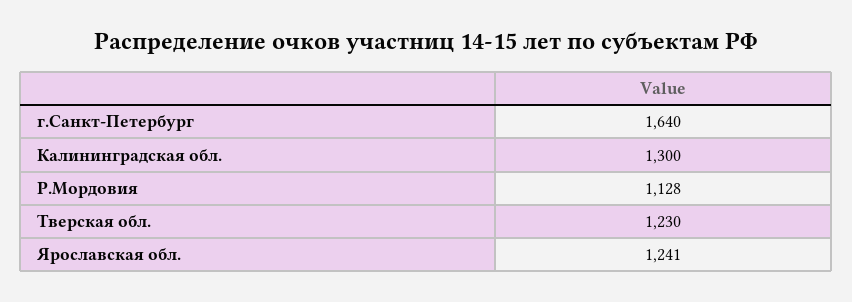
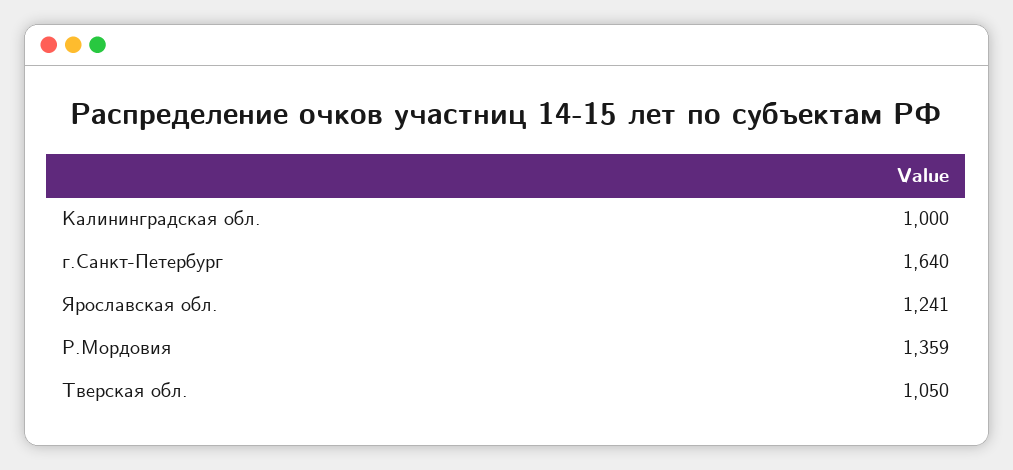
  {
    "г.Санкт-Петербург": 1640,
-   "Калининградская обл.": 1300,
+   "Калининградская обл.": 1000,
-   "Р.Мордовия": 1128,
+   "Р.Мордовия": 1359,
-   "Тверская обл.": 1230,
+   "Тверская обл.": 1050,
    "Ярославская обл.": 1241
  }

